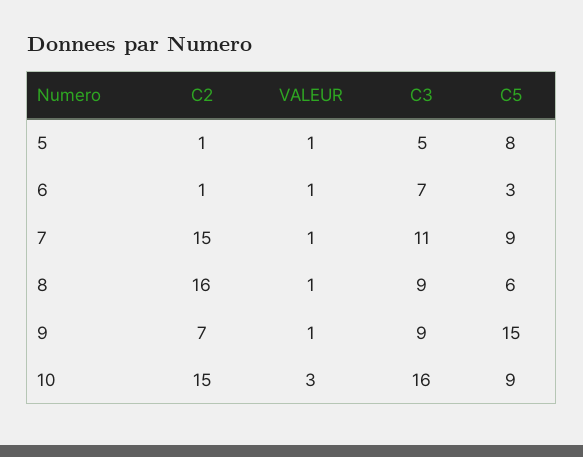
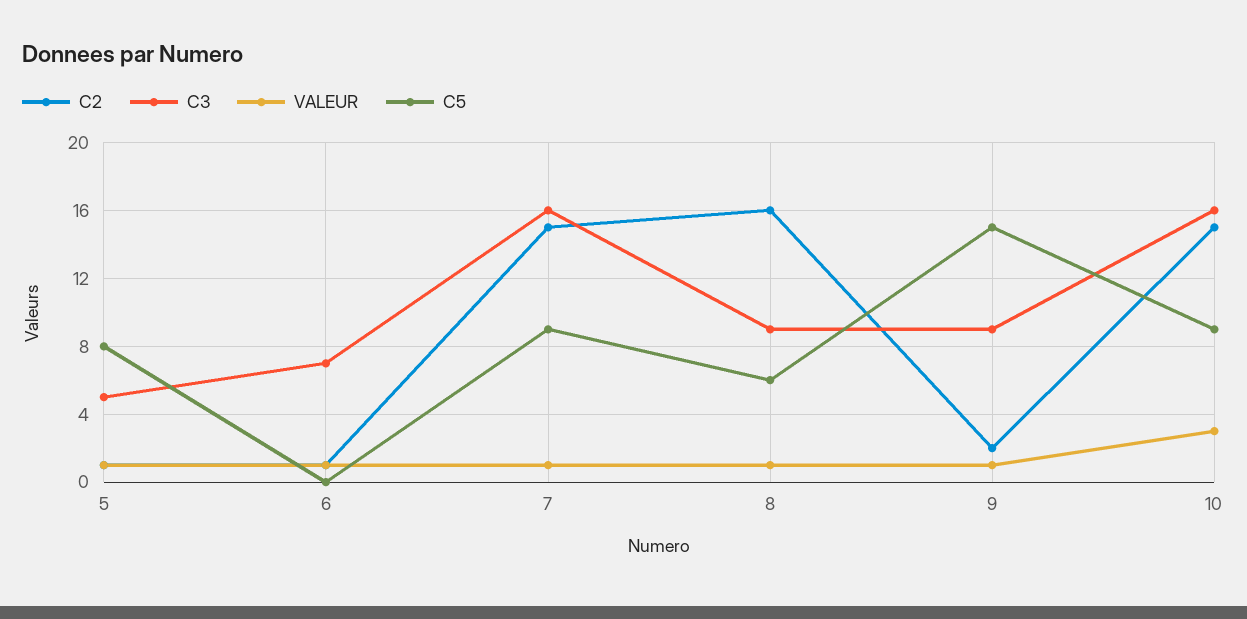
  {
    "C2": {
      "5": 1,
      "6": 1,
      "7": 15,
      "8": 16,
-     "9": 7,
+     "9": 2,
      "10": 15
    },
    "VALEUR": {
      "5": 1,
      "6": 1,
      "7": 1,
      "8": 1,
      "9": 1,
      "10": 3
    },
    "C3": {
      "5": 5,
      "6": 7,
-     "7": 11,
+     "7": 16,
      "8": 9,
      "9": 9,
      "10": 16
    },
    "C5": {
      "5": 8,
-     "6": 3,
+     "6": 0,
      "7": 9,
      "8": 6,
      "9": 15,
      "10": 9
    }
  }

